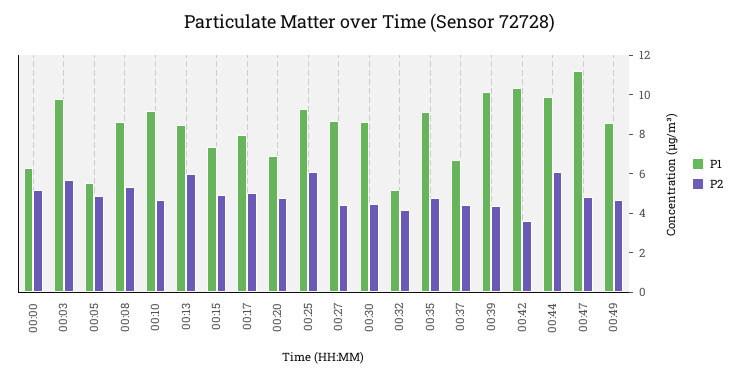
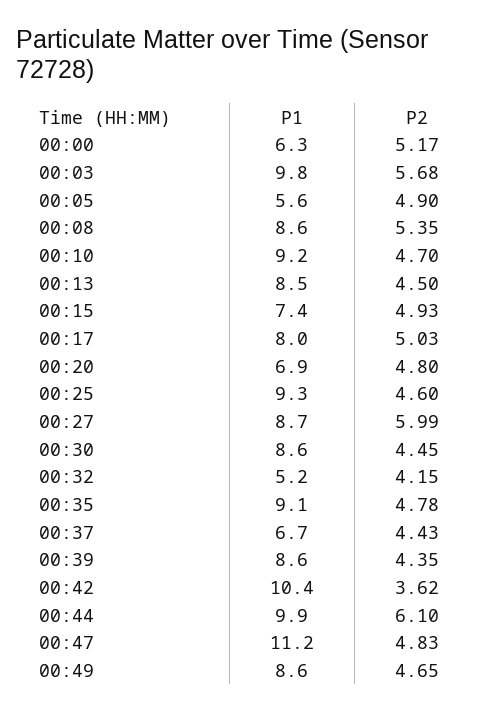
  {
    "P1": {
      "00:00": 6.3,
      "00:03": 9.8,
      "00:05": 5.6,
      "00:08": 8.6,
      "00:10": 9.2,
      "00:13": 8.5,
      "00:15": 7.4,
      "00:17": 8,
      "00:20": 6.9,
      "00:25": 9.3,
      "00:27": 8.7,
      "00:30": 8.6,
      "00:32": 5.2,
      "00:35": 9.1,
      "00:37": 6.7,
-     "00:39": 10,
+     "00:39": 8.6,
      "00:42": 10.4,
      "00:44": 9.9,
      "00:47": 11.2,
      "00:49": 8.6
    },
    "P2": {
      "00:00": 5.17,
      "00:03": 5.68,
      "00:05": 4.9,
      "00:08": 5.35,
      "00:10": 4.7,
-     "00:13": 6,
+     "00:13": 4.5,
      "00:15": 4.93,
      "00:17": 5.03,
      "00:20": 4.8,
-     "00:25": 6,
+     "00:25": 4.6,
-     "00:27": 4.5,
+     "00:27": 5.99,
      "00:30": 4.45,
      "00:32": 4.15,
      "00:35": 4.78,
      "00:37": 4.43,
      "00:39": 4.35,
      "00:42": 3.62,
      "00:44": 6.1,
      "00:47": 4.83,
      "00:49": 4.65
    }
  }

